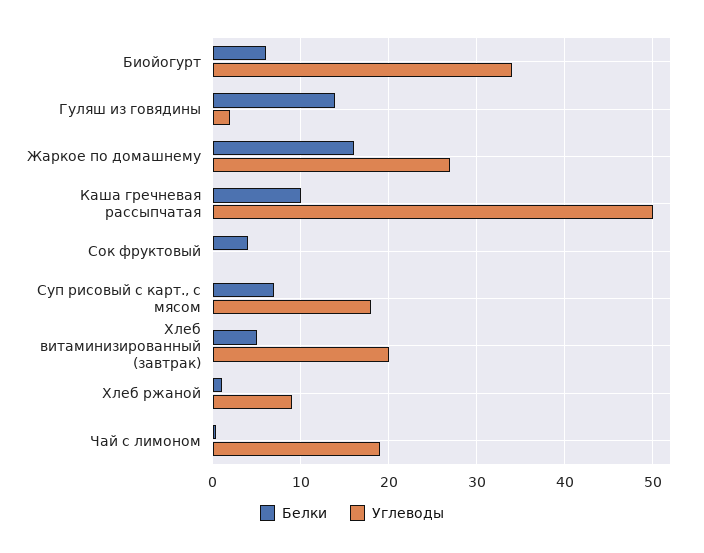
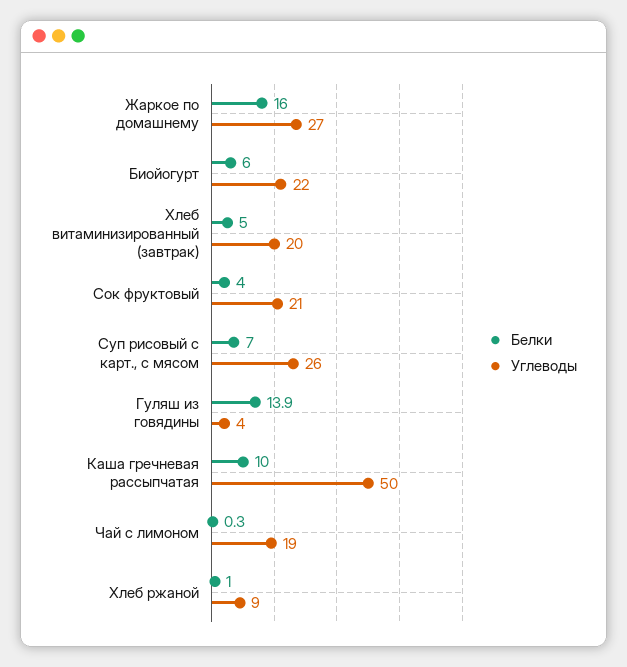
  {
    "Белки": {
      "Биойогурт": 6,
      "Гуляш из говядины": 13.9,
      "Жаркое по домашнему": 16,
      "Каша гречневая рассыпчатая": 10,
      "Сок фруктовый": 4,
      "Суп рисовый с карт., с мясом": 7,
      "Хлеб витаминизированный (завтрак)": 5,
      "Хлеб ржаной": 1,
      "Чай с лимоном": 0.3
    },
    "Углеводы": {
-     "Биойогурт": 34,
+     "Биойогурт": 22,
-     "Гуляш из говядины": 2,
+     "Гуляш из говядины": 4,
      "Жаркое по домашнему": 27,
      "Каша гречневая рассыпчатая": 50,
-     "Сок фруктовый": 0,
+     "Сок фруктовый": 21,
-     "Суп рисовый с карт., с мясом": 18,
+     "Суп рисовый с карт., с мясом": 26,
      "Хлеб витаминизированный (завтрак)": 20,
      "Хлеб ржаной": 9,
      "Чай с лимоном": 19
    }
  }

